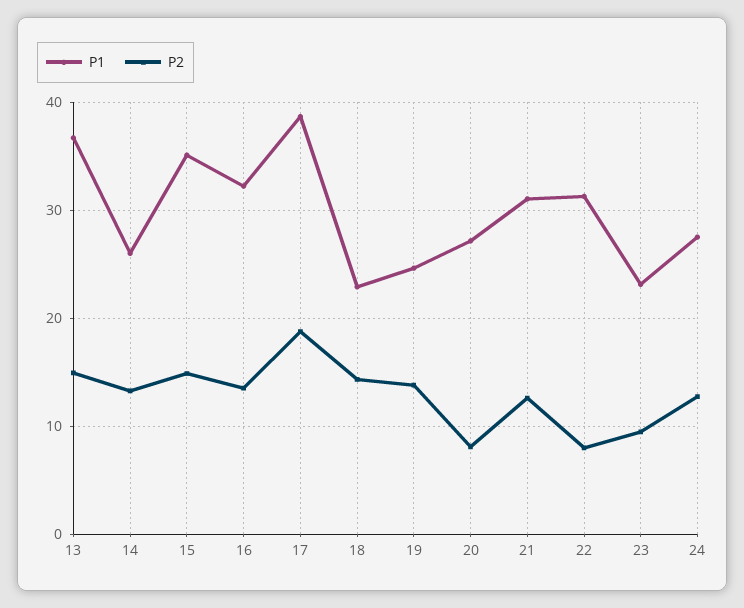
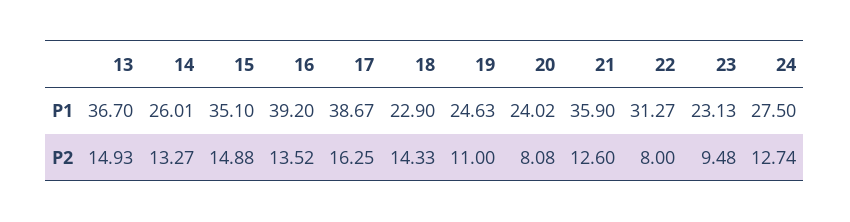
  {
    "P1": {
      "13": 36.7,
      "14": 26.01,
      "15": 35.1,
-     "16": 32,
+     "16": 39.2,
      "17": 38.67,
      "18": 22.9,
      "19": 24.63,
-     "20": 27,
+     "20": 24.02,
-     "21": 31,
+     "21": 35.9,
      "22": 31.27,
      "23": 23.13,
      "24": 27.5
    },
    "P2": {
      "13": 14.93,
      "14": 13.27,
      "15": 14.88,
      "16": 13.52,
-     "17": 19,
+     "17": 16.25,
      "18": 14.33,
-     "19": 14,
+     "19": 11,
      "20": 8.08,
      "21": 12.6,
      "22": 8,
      "23": 9.48,
      "24": 12.74
    }
  }

